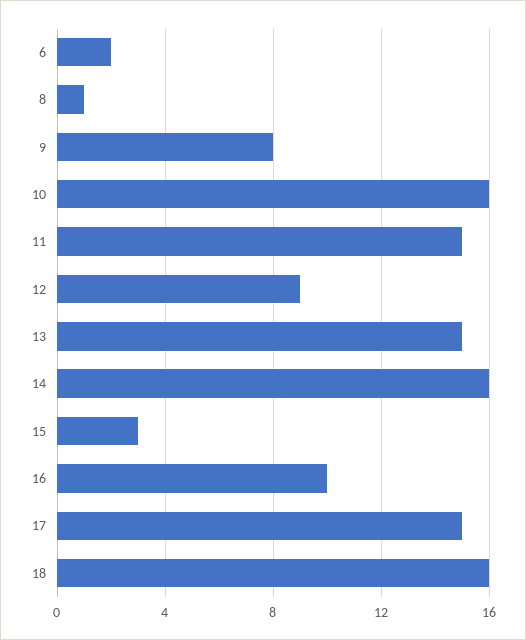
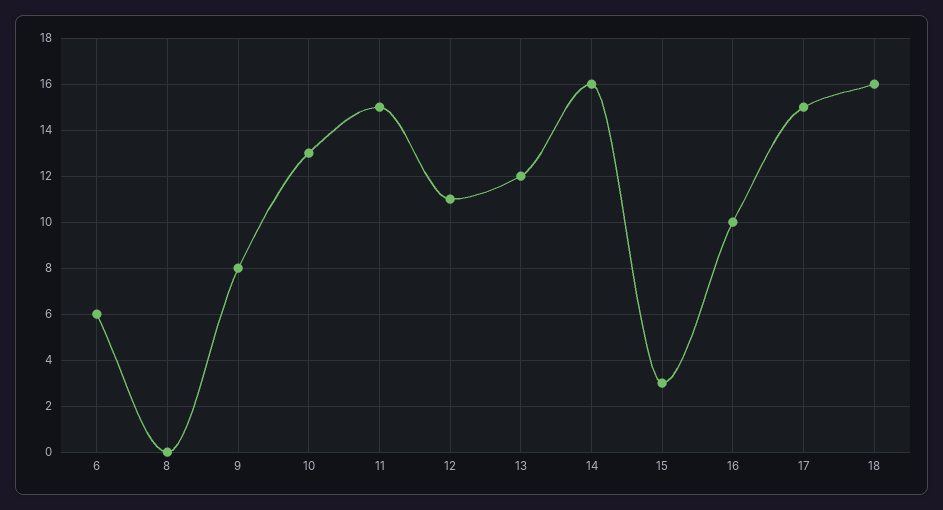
  {
-   "6": 2,
+   "6": 6,
-   "8": 1,
+   "8": 0,
    "9": 8,
-   "10": 16,
+   "10": 13,
    "11": 15,
-   "12": 9,
+   "12": 11,
-   "13": 15,
+   "13": 12,
    "14": 16,
    "15": 3,
    "16": 10,
    "17": 15,
    "18": 16
  }

